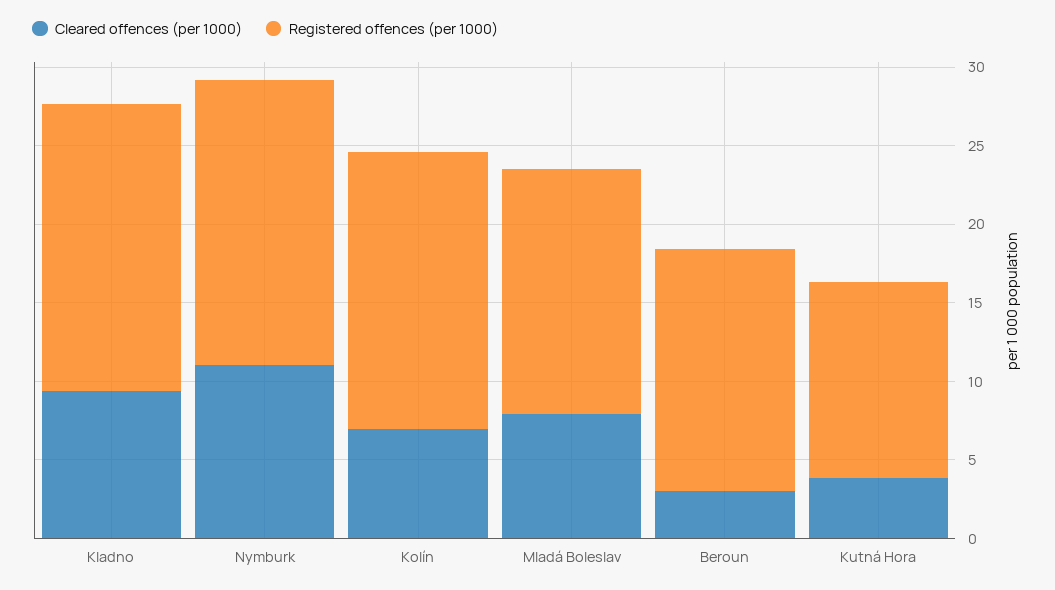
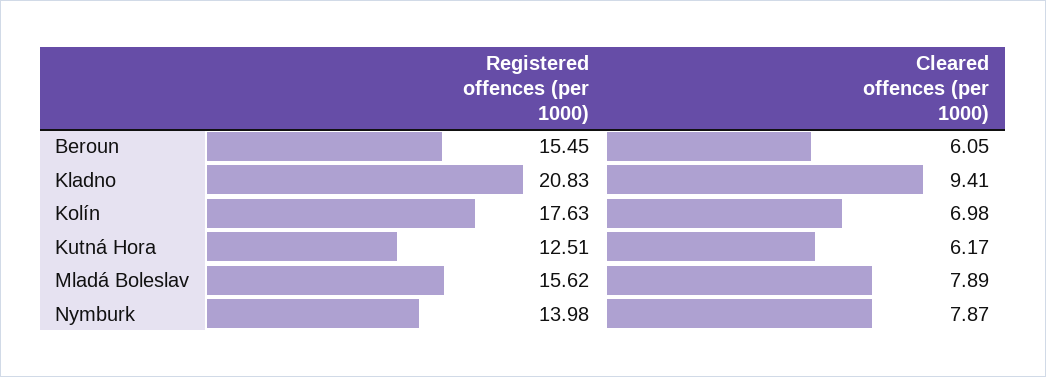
  {
    "Cleared offences (per 1000)": {
      "Kladno": 9.41,
-     "Nymburk": 11,
+     "Nymburk": 7.87,
      "Kolín": 6.98,
      "Mladá Boleslav": 7.89,
-     "Beroun": 3,
+     "Beroun": 6.05,
-     "Kutná Hora": 4
+     "Kutná Hora": 6.17
    },
    "Registered offences (per 1000)": {
-     "Kladno": 18,
+     "Kladno": 20.83,
-     "Nymburk": 18,
+     "Nymburk": 13.98,
      "Kolín": 17.63,
      "Mladá Boleslav": 15.62,
      "Beroun": 15.45,
      "Kutná Hora": 12.51
    }
  }

